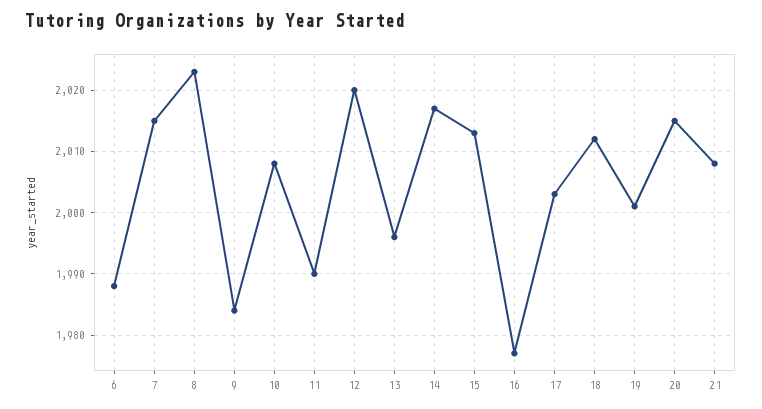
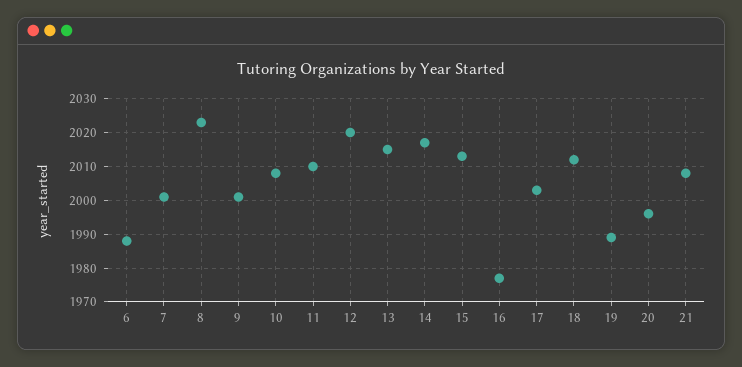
  {
    "6": 1988,
-   "7": 2015,
+   "7": 2000,
    "8": 2023,
-   "9": 1984,
+   "9": 2000,
    "10": 2008,
-   "11": 1990,
+   "11": 2010,
    "12": 2020,
-   "13": 1996,
+   "13": 2015,
    "14": 2017,
    "15": 2013,
    "16": 1977,
    "17": 2003,
    "18": 2012,
-   "19": 2001,
+   "19": 1990,
-   "20": 2015,
+   "20": 1995,
    "21": 2008
  }

